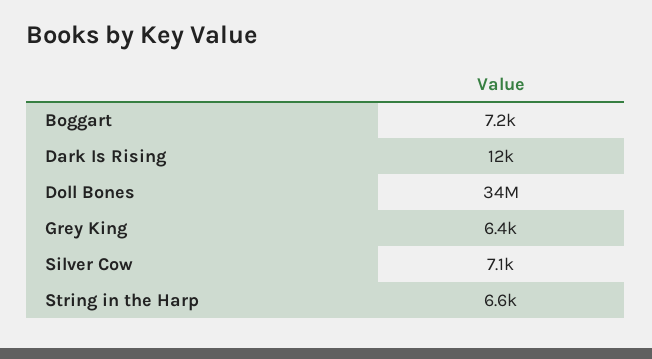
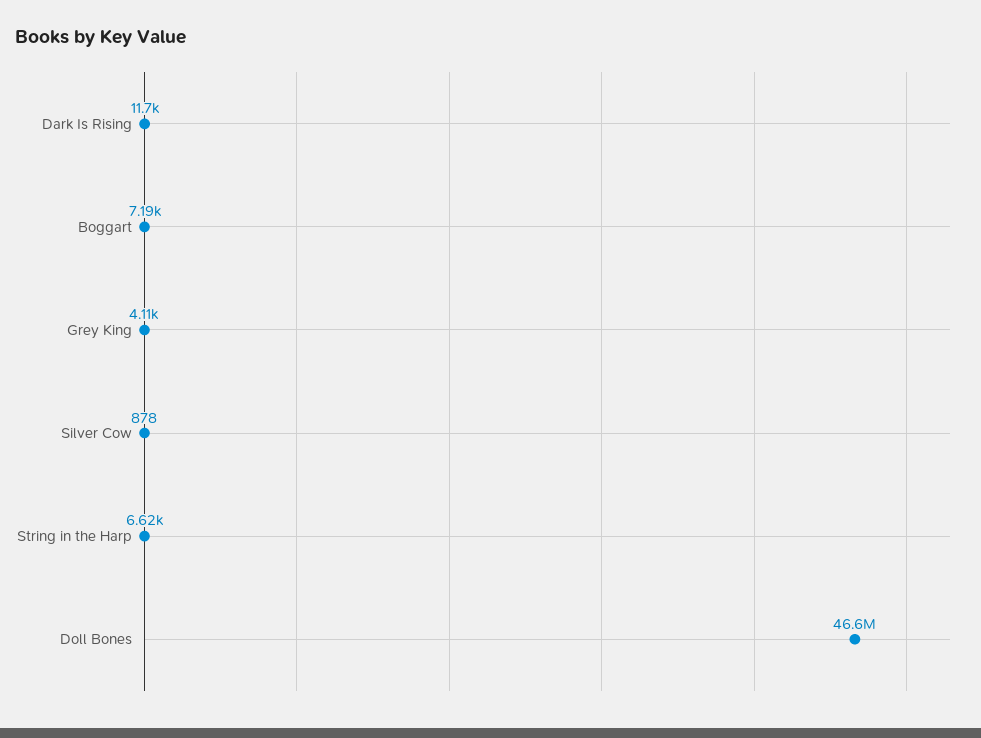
  {
    "Boggart": 7190,
    "Dark Is Rising": 11700,
-   "Doll Bones": 34000000,
+   "Doll Bones": 46600000,
-   "Grey King": 6400,
+   "Grey King": 4110,
-   "Silver Cow": 7100,
+   "Silver Cow": 878,
    "String in the Harp": 6620
  }

